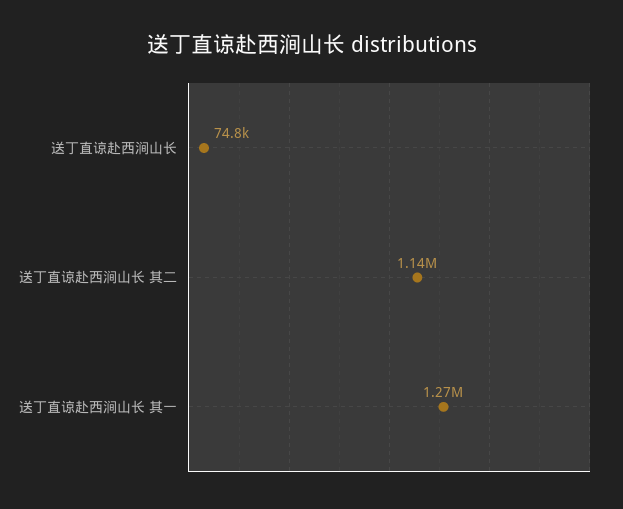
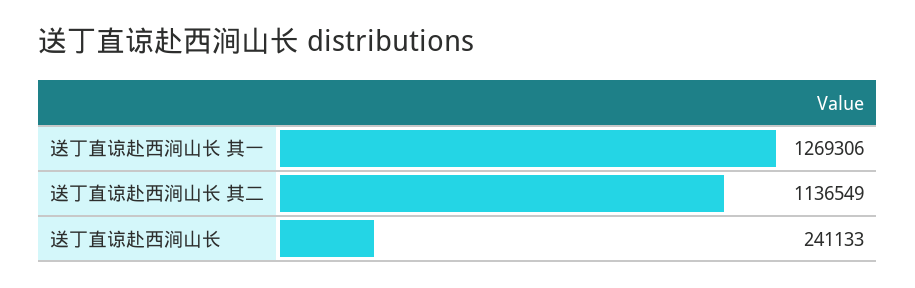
  {
-   "送丁直谅赴西涧山长": 74800,
+   "送丁直谅赴西涧山长": 241133,
    "送丁直谅赴西涧山长 其二": 1136549,
    "送丁直谅赴西涧山长 其一": 1269306
  }

